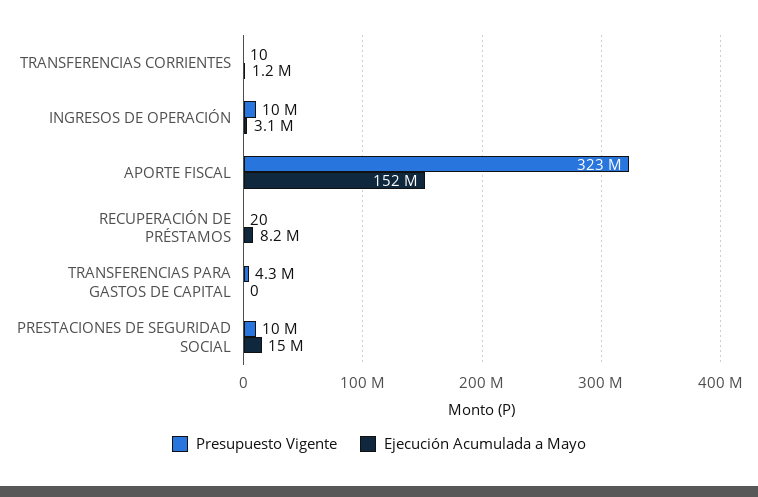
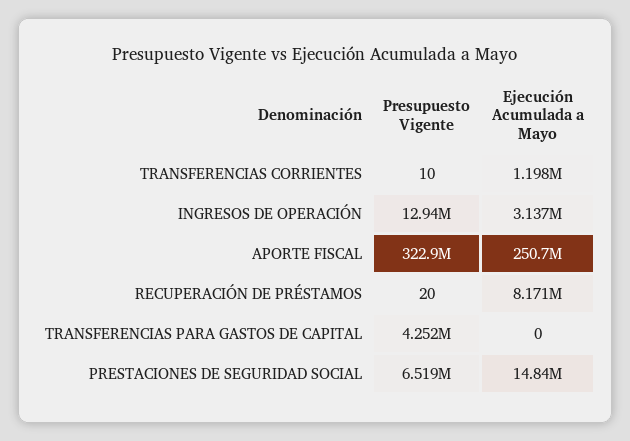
  {
    "Presupuesto Vigente": {
      "TRANSFERENCIAS CORRIENTES": 10,
-     "INGRESOS DE OPERACIÓN": 10000000,
+     "INGRESOS DE OPERACIÓN": 12940000,
      "APORTE FISCAL": 322900000,
      "RECUPERACIÓN DE PRÉSTAMOS": 20,
      "TRANSFERENCIAS PARA GASTOS DE CAPITAL": 4252000,
-     "PRESTACIONES DE SEGURIDAD SOCIAL": 10000000
+     "PRESTACIONES DE SEGURIDAD SOCIAL": 6519000
    },
    "Ejecución Acumulada a Mayo": {
      "TRANSFERENCIAS CORRIENTES": 1198000,
      "INGRESOS DE OPERACIÓN": 3137000,
-     "APORTE FISCAL": 152000000,
+     "APORTE FISCAL": 250700000,
      "RECUPERACIÓN DE PRÉSTAMOS": 8171000,
      "TRANSFERENCIAS PARA GASTOS DE CAPITAL": 0,
      "PRESTACIONES DE SEGURIDAD SOCIAL": 14840000
    }
  }

